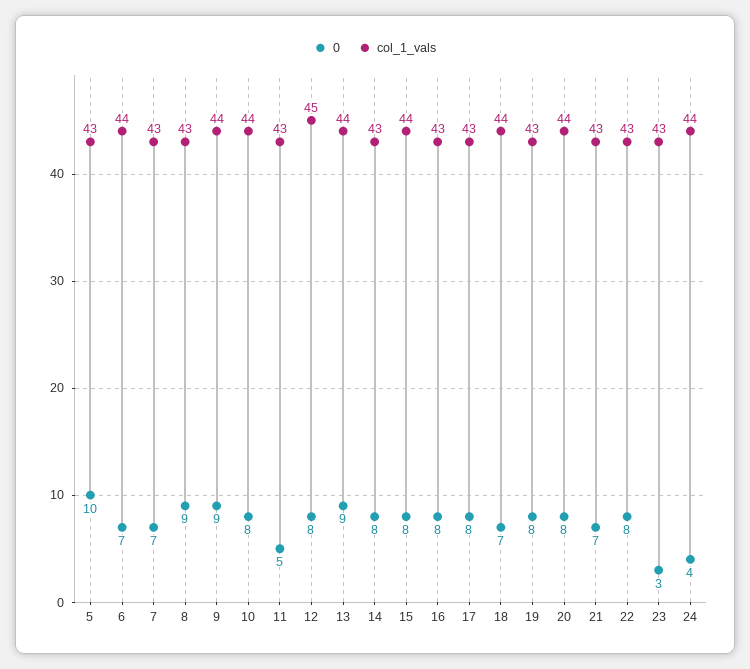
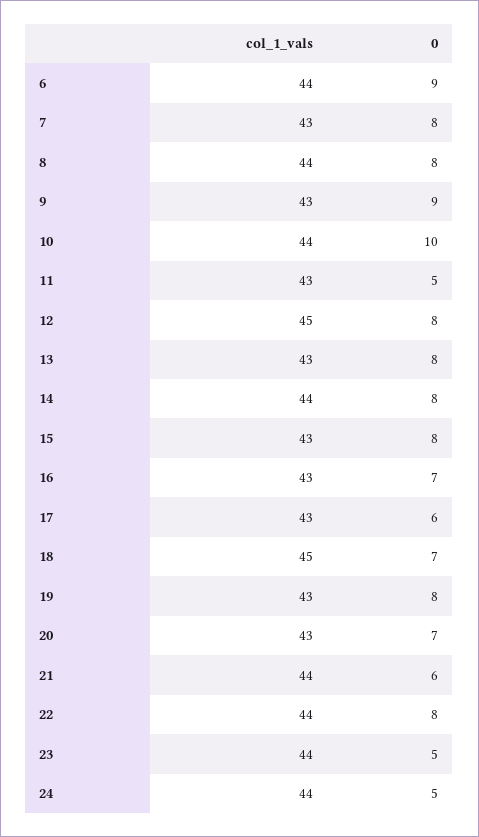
  {
    "0": {
-     "5": 10,
-     "6": 7,
+     "6": 9,
-     "7": 7,
+     "7": 8,
-     "8": 9,
+     "8": 8,
      "9": 9,
-     "10": 8,
+     "10": 10,
      "11": 5,
      "12": 8,
-     "13": 9,
+     "13": 8,
      "14": 8,
      "15": 8,
-     "16": 8,
+     "16": 7,
-     "17": 8,
+     "17": 6,
      "18": 7,
      "19": 8,
-     "20": 8,
+     "20": 7,
-     "21": 7,
+     "21": 6,
      "22": 8,
-     "23": 3,
+     "23": 5,
-     "24": 4
+     "24": 5
    },
    "col_1_vals": {
-     "5": 43,
      "6": 44,
      "7": 43,
-     "8": 43,
+     "8": 44,
-     "9": 44,
+     "9": 43,
      "10": 44,
      "11": 43,
      "12": 45,
-     "13": 44,
+     "13": 43,
-     "14": 43,
+     "14": 44,
-     "15": 44,
+     "15": 43,
      "16": 43,
      "17": 43,
-     "18": 44,
+     "18": 45,
      "19": 43,
-     "20": 44,
+     "20": 43,
-     "21": 43,
+     "21": 44,
-     "22": 43,
+     "22": 44,
-     "23": 43,
+     "23": 44,
      "24": 44
    }
  }

